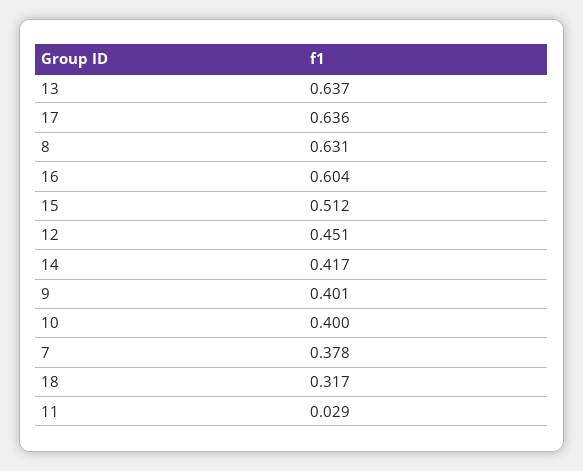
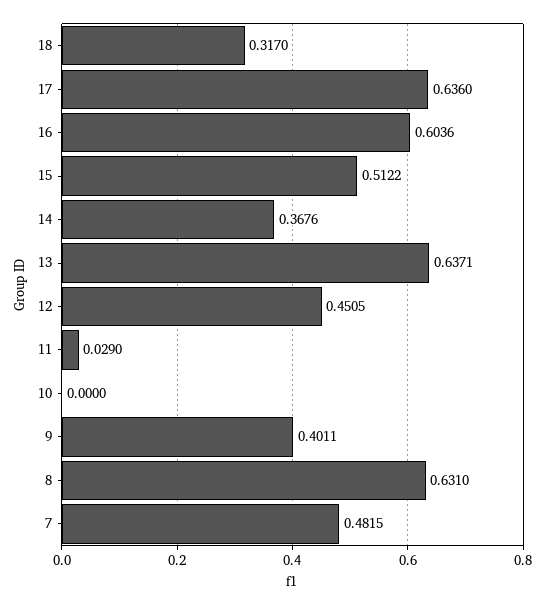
  {
    "13": 0.6371,
    "17": 0.636,
    "8": 0.631,
    "16": 0.6036,
    "15": 0.5122,
    "12": 0.4505,
-   "14": 0.417,
+   "14": 0.3676,
    "9": 0.4011,
-   "10": 0.4,
+   "10": 0,
-   "7": 0.378,
+   "7": 0.4815,
    "18": 0.317,
    "11": 0.029
  }

